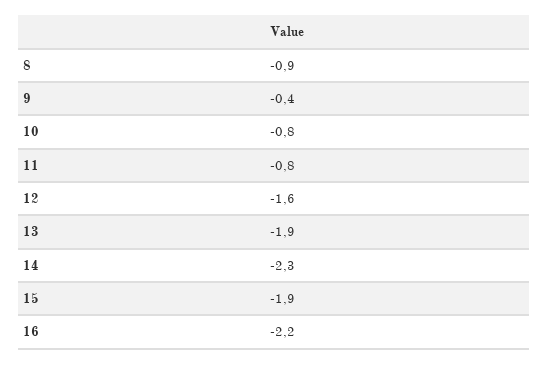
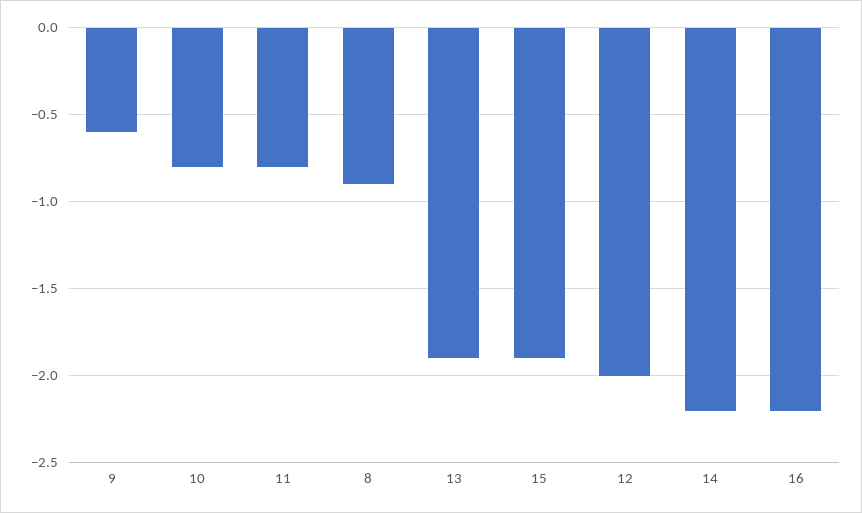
  {
    "8": -0.9,
-   "9": -0.4,
+   "9": -0.6,
    "10": -0.8,
    "11": -0.8,
-   "12": -1.6,
+   "12": -2,
    "13": -1.9,
-   "14": -2.3,
+   "14": -2.2,
    "15": -1.9,
    "16": -2.2
  }

